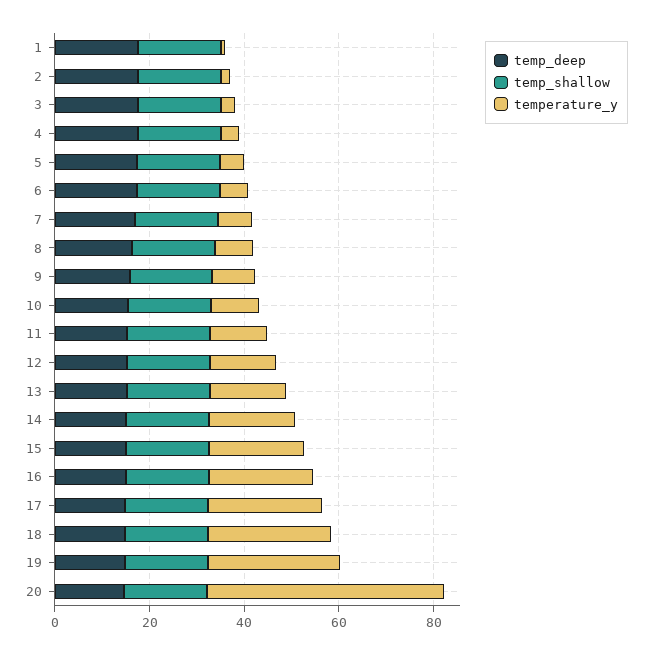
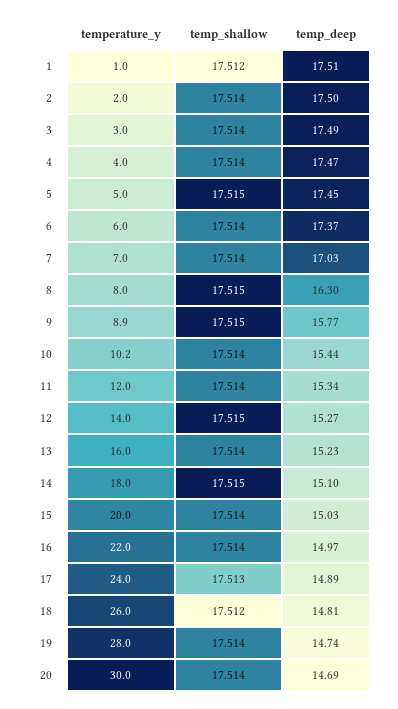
  {
    "temp_deep": {
      "1": 17.51,
      "2": 17.5,
      "3": 17.49,
      "4": 17.47,
      "5": 17.45,
      "6": 17.37,
      "7": 17.03,
      "8": 16.3,
      "9": 15.77,
      "10": 15.44,
      "11": 15.34,
      "12": 15.27,
      "13": 15.23,
      "14": 15.1,
      "15": 15.03,
      "16": 14.97,
      "17": 14.89,
      "18": 14.81,
      "19": 14.74,
      "20": 14.69
    },
    "temp_shallow": {
      "1": 17.512,
      "2": 17.514,
      "3": 17.514,
      "4": 17.514,
      "5": 17.515,
      "6": 17.514,
      "7": 17.514,
      "8": 17.515,
      "9": 17.515,
      "10": 17.514,
      "11": 17.514,
      "12": 17.515,
      "13": 17.514,
      "14": 17.515,
      "15": 17.514,
      "16": 17.514,
      "17": 17.513,
      "18": 17.512,
      "19": 17.514,
      "20": 17.514
    },
    "temperature_y": {
      "1": 1,
      "2": 2,
      "3": 3,
      "4": 4,
      "5": 5,
      "6": 6,
      "7": 7,
      "8": 8,
      "9": 8.9,
      "10": 10.2,
      "11": 12,
      "12": 14,
      "13": 16,
      "14": 18,
      "15": 20,
      "16": 22,
      "17": 24,
      "18": 26,
      "19": 28,
-     "20": 50
+     "20": 30
    }
  }

